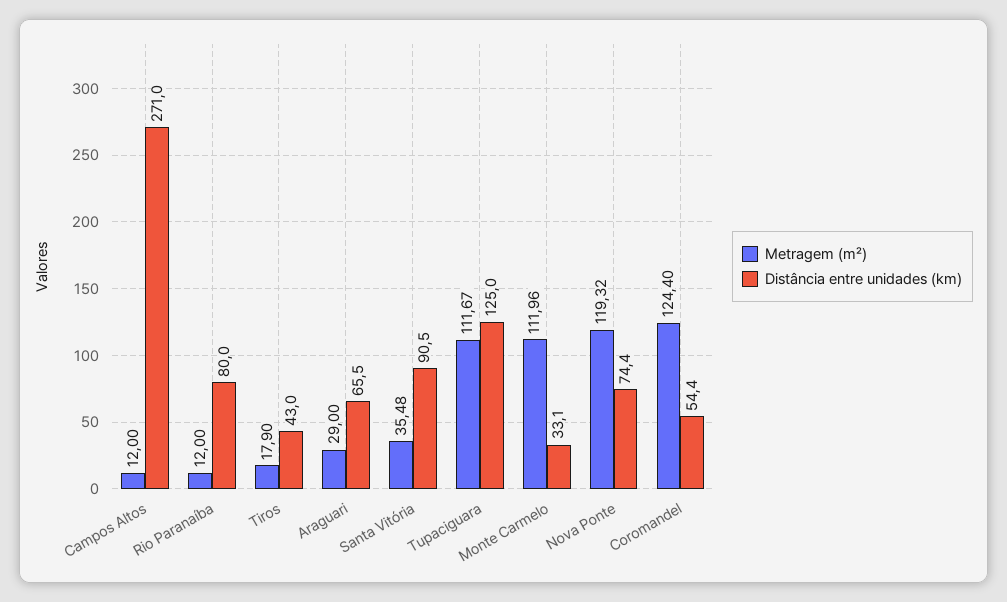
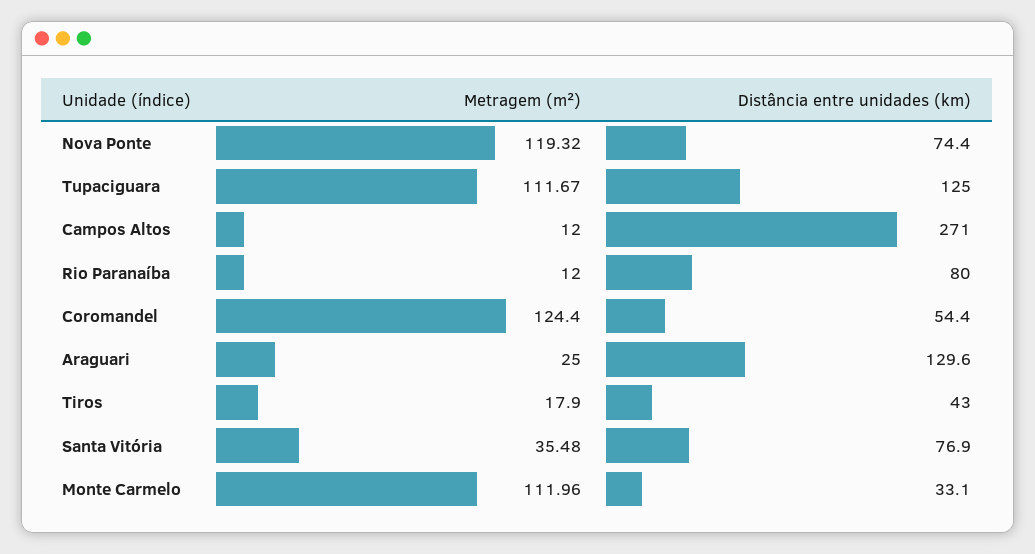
  {
    "Metragem (m²)": {
      "Campos Altos": 12,
      "Rio Paranaíba": 12,
      "Tiros": 17.9,
-     "Araguari": 29,
+     "Araguari": 25,
      "Santa Vitória": 35.48,
      "Tupaciguara": 111.67,
      "Monte Carmelo": 111.96,
      "Nova Ponte": 119.32,
      "Coromandel": 124.4
    },
    "Distância entre unidades (km)": {
      "Campos Altos": 271,
      "Rio Paranaíba": 80,
      "Tiros": 43,
-     "Araguari": 65.5,
+     "Araguari": 129.6,
-     "Santa Vitória": 90.5,
+     "Santa Vitória": 76.9,
      "Tupaciguara": 125,
      "Monte Carmelo": 33.1,
      "Nova Ponte": 74.4,
      "Coromandel": 54.4
    }
  }

